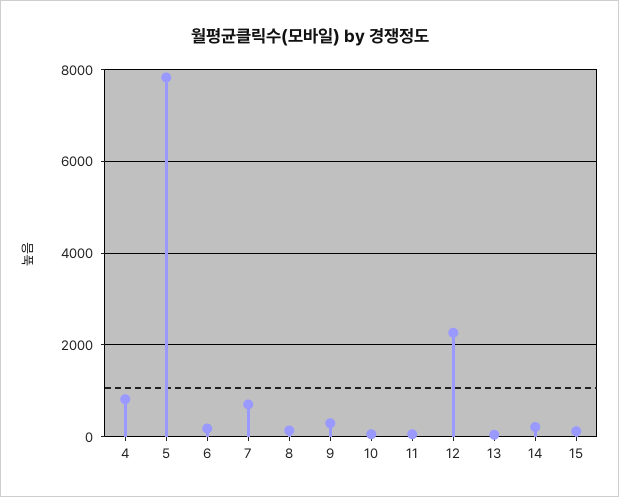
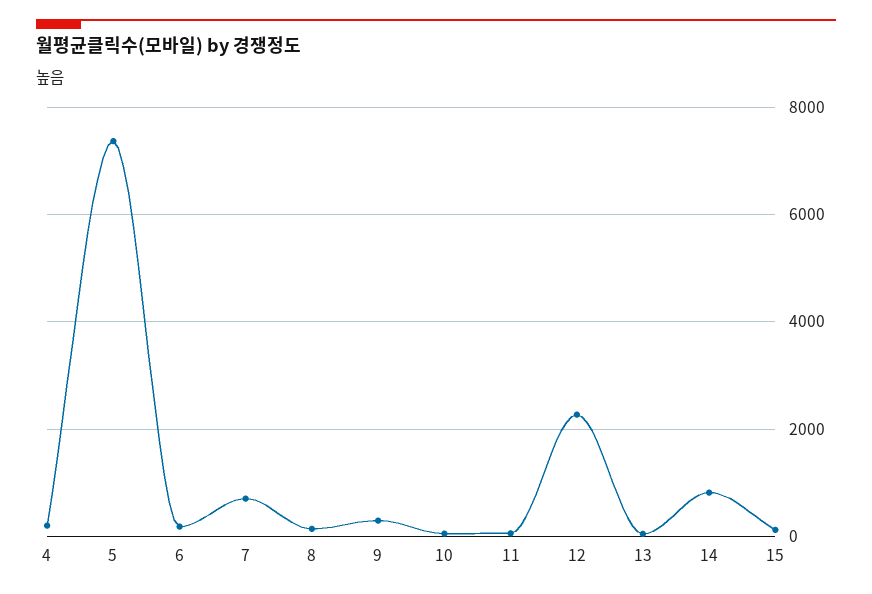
  {
-   "4": 800,
+   "4": 200,
-   "5": 7800,
+   "5": 7400,
    "6": 200,
    "7": 800,
    "8": 200,
    "9": 200,
    "10": 0,
    "11": 0,
    "12": 2200,
    "13": 0,
-   "14": 200,
+   "14": 800,
    "15": 200
  }

